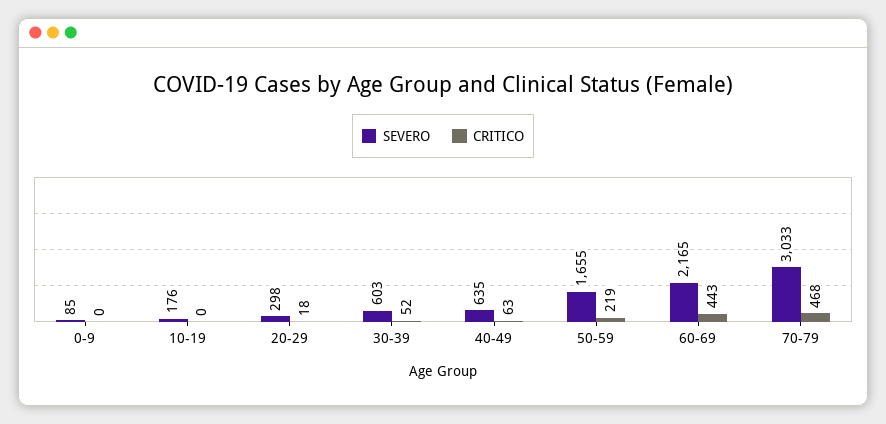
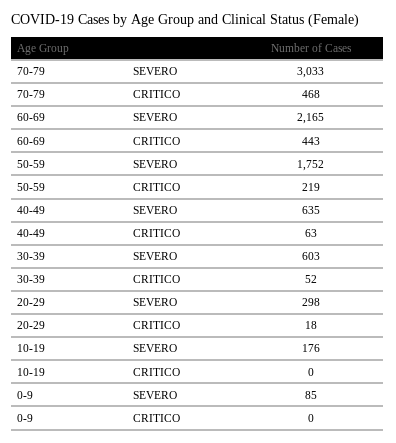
  {
    "SEVERO": {
      "0-9": 85,
      "10-19": 176,
      "20-29": 298,
      "30-39": 603,
      "40-49": 635,
-     "50-59": 1655,
+     "50-59": 1752,
      "60-69": 2165,
      "70-79": 3033
    },
    "CRITICO": {
      "0-9": 0,
      "10-19": 0,
      "20-29": 18,
      "30-39": 52,
      "40-49": 63,
      "50-59": 219,
      "60-69": 443,
      "70-79": 468
    }
  }

